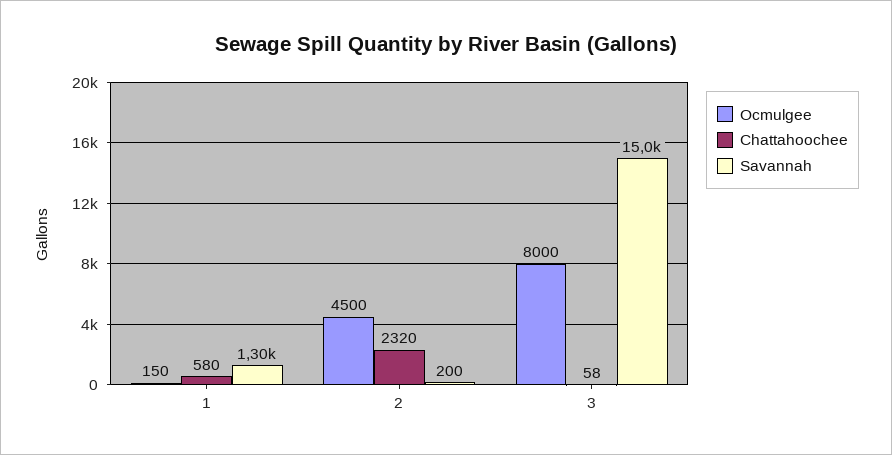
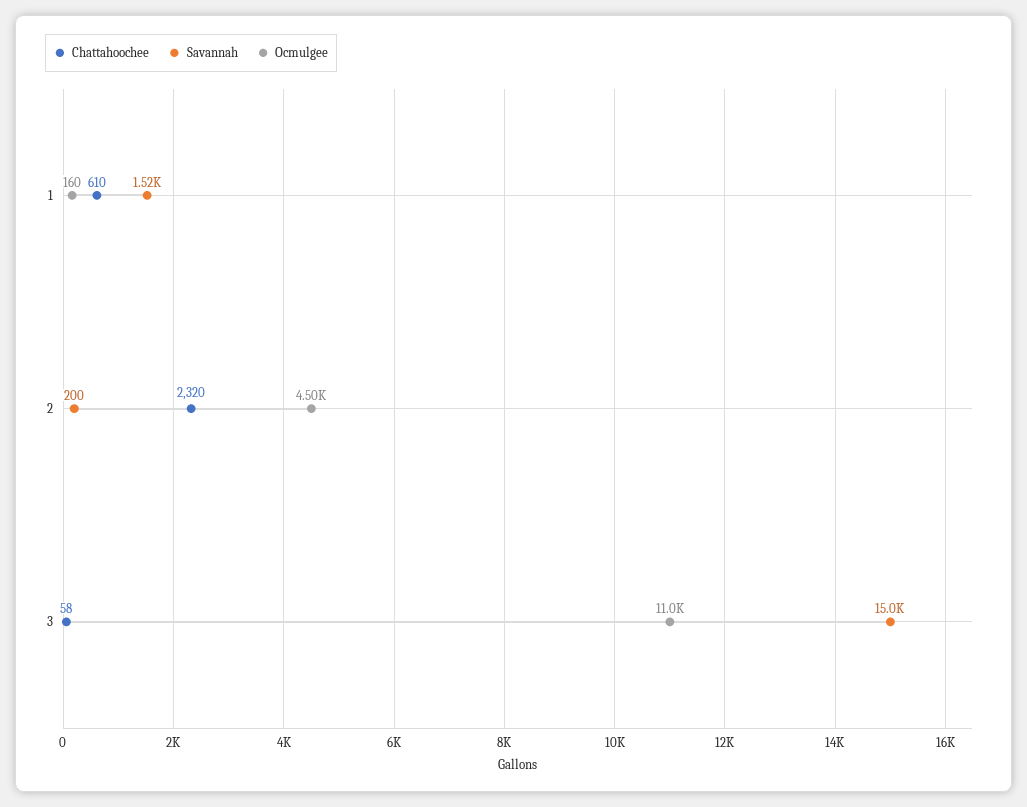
  {
    "Ocmulgee": {
-     "1": 150,
+     "1": 160,
      "2": 4500,
-     "3": 8000
+     "3": 11000
    },
    "Chattahoochee": {
-     "1": 580,
+     "1": 610,
      "2": 2320,
      "3": 58
    },
    "Savannah": {
-     "1": 1300,
+     "1": 1520,
      "2": 200,
      "3": 15000
    }
  }

